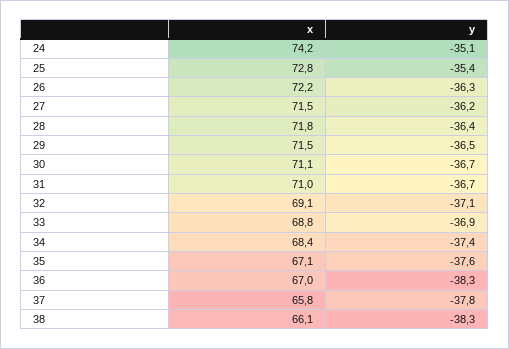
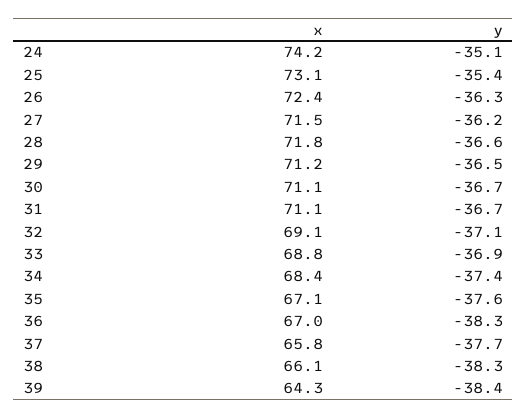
  {
    "x": {
      "24": 74.2,
-     "25": 72.8,
+     "25": 73.1,
-     "26": 72.2,
+     "26": 72.4,
      "27": 71.5,
      "28": 71.8,
-     "29": 71.5,
+     "29": 71.2,
      "30": 71.1,
-     "31": 71,
+     "31": 71.1,
      "32": 69.1,
      "33": 68.8,
      "34": 68.4,
      "35": 67.1,
      "36": 67,
      "37": 65.8,
-     "38": 66.1
+     "38": 66.1,
+     "39": 64.3
    },
    "y": {
      "24": -35.1,
      "25": -35.4,
      "26": -36.3,
      "27": -36.2,
-     "28": -36.4,
+     "28": -36.6,
      "29": -36.5,
      "30": -36.7,
      "31": -36.7,
      "32": -37.1,
      "33": -36.9,
      "34": -37.4,
      "35": -37.6,
      "36": -38.3,
-     "37": -37.8,
+     "37": -37.7,
-     "38": -38.3
+     "38": -38.3,
+     "39": -38.4
    }
  }

